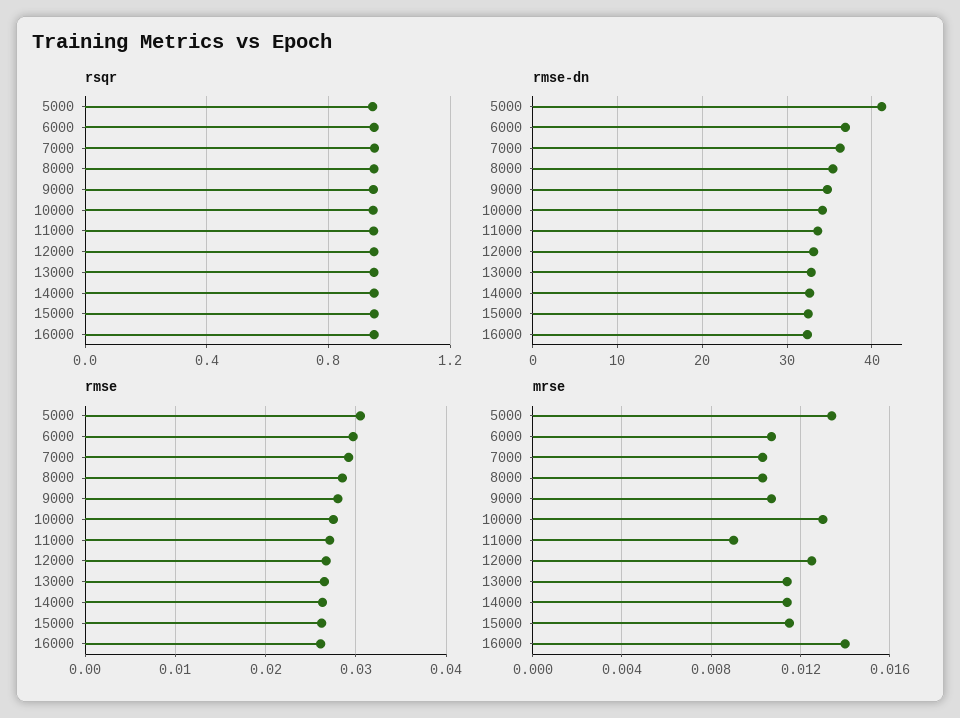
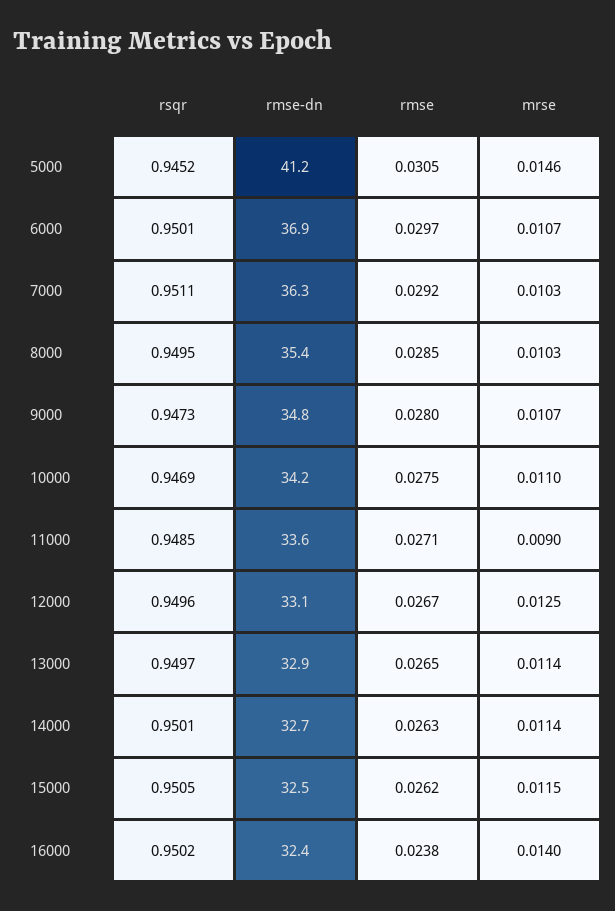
  {
    "rsqr": {
      "5000": 0.9452,
      "6000": 0.9501,
      "7000": 0.9511,
      "8000": 0.9495,
      "9000": 0.9473,
      "10000": 0.9469,
      "11000": 0.9485,
      "12000": 0.9496,
      "13000": 0.9497,
      "14000": 0.9501,
      "15000": 0.9505,
      "16000": 0.9502
    },
    "rmse-dn": {
      "5000": 41.2,
      "6000": 36.9,
      "7000": 36.3,
      "8000": 35.4,
      "9000": 34.8,
      "10000": 34.2,
      "11000": 33.6,
      "12000": 33.1,
      "13000": 32.9,
      "14000": 32.7,
      "15000": 32.5,
      "16000": 32.4
    },
    "rmse": {
      "5000": 0.0305,
      "6000": 0.0297,
      "7000": 0.0292,
      "8000": 0.0285,
      "9000": 0.028,
      "10000": 0.0275,
      "11000": 0.0271,
      "12000": 0.0267,
      "13000": 0.0265,
      "14000": 0.0263,
      "15000": 0.0262,
-     "16000": 0.026
+     "16000": 0.0238
    },
    "mrse": {
-     "5000": 0.0135,
+     "5000": 0.0146,
      "6000": 0.0107,
      "7000": 0.0103,
      "8000": 0.0103,
      "9000": 0.0107,
-     "10000": 0.013,
+     "10000": 0.011,
      "11000": 0.009,
      "12000": 0.0125,
      "13000": 0.0114,
      "14000": 0.0114,
      "15000": 0.0115,
      "16000": 0.014
    }
  }

